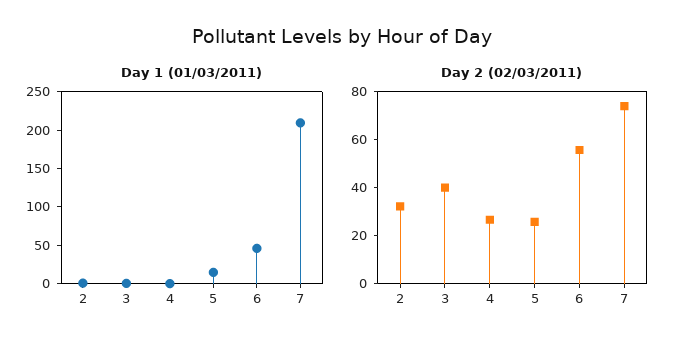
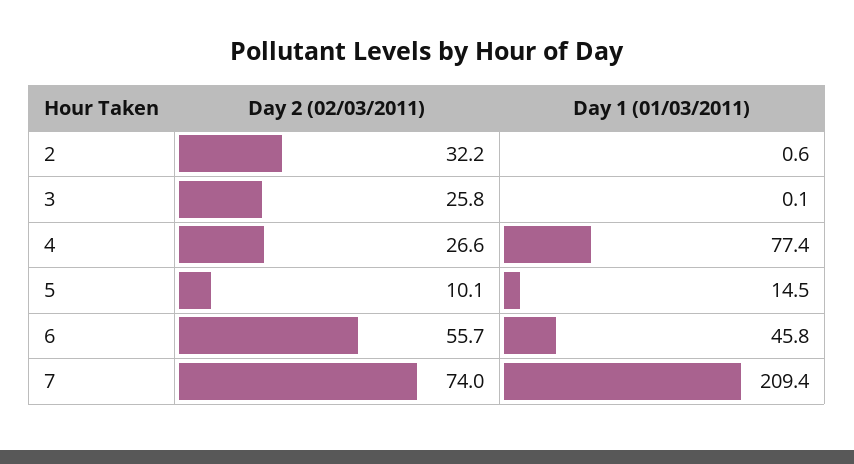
  {
    "Day 1 (01/03/2011)": {
      "2": 0.6,
      "3": 0.1,
-     "4": 0,
+     "4": 77.4,
      "5": 14.5,
      "6": 45.8,
      "7": 209.4
    },
    "Day 2 (02/03/2011)": {
      "2": 32.2,
-     "3": 40,
+     "3": 25.8,
      "4": 26.6,
-     "5": 25,
+     "5": 10.1,
      "6": 55.7,
      "7": 74
    }
  }

